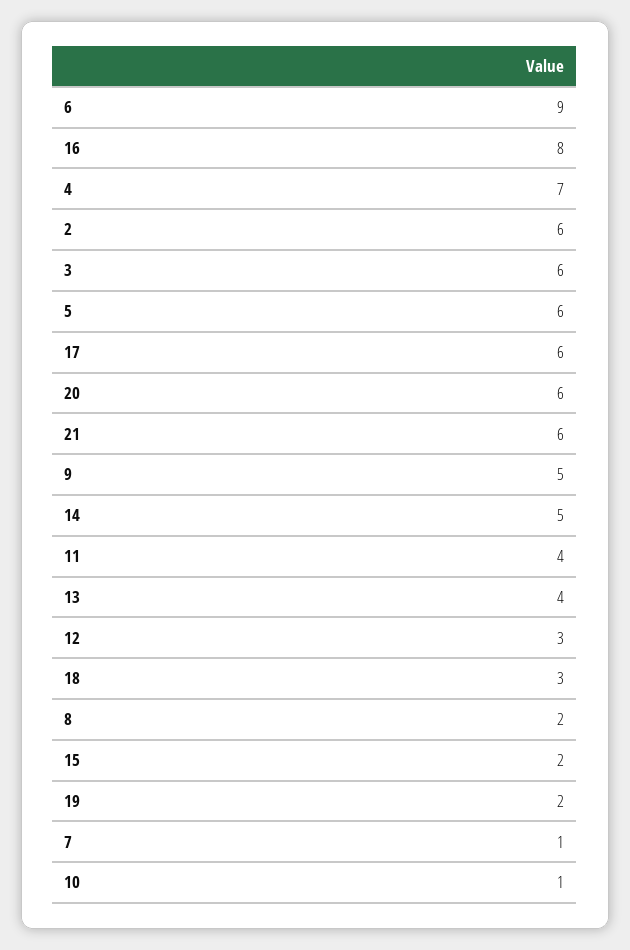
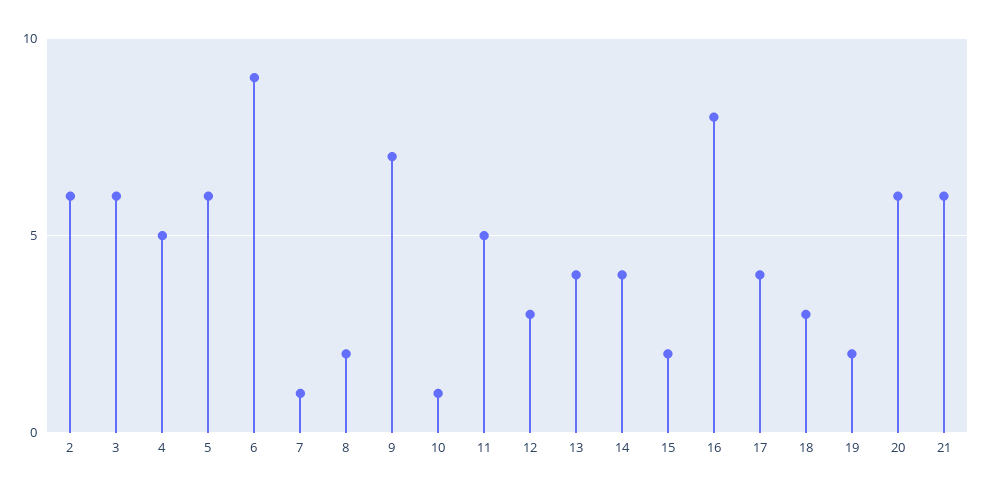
  {
    "6": 9,
    "16": 8,
-   "4": 7,
+   "4": 5,
    "2": 6,
    "3": 6,
    "5": 6,
-   "17": 6,
+   "17": 4,
    "20": 6,
    "21": 6,
-   "9": 5,
+   "9": 7,
-   "14": 5,
+   "14": 4,
-   "11": 4,
+   "11": 5,
    "13": 4,
    "12": 3,
    "18": 3,
    "8": 2,
    "15": 2,
    "19": 2,
    "7": 1,
    "10": 1
  }

